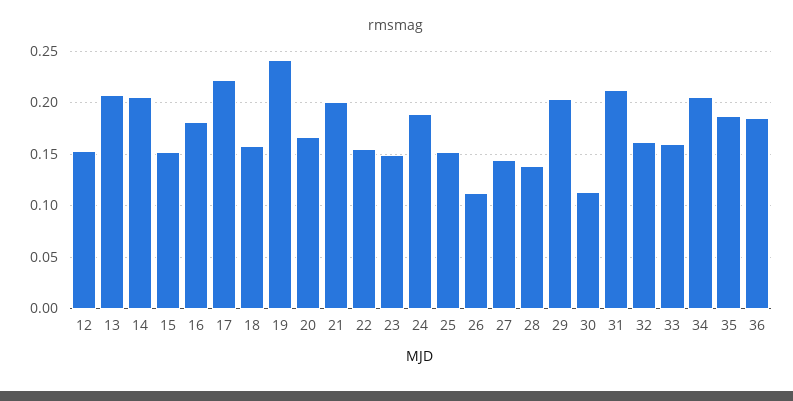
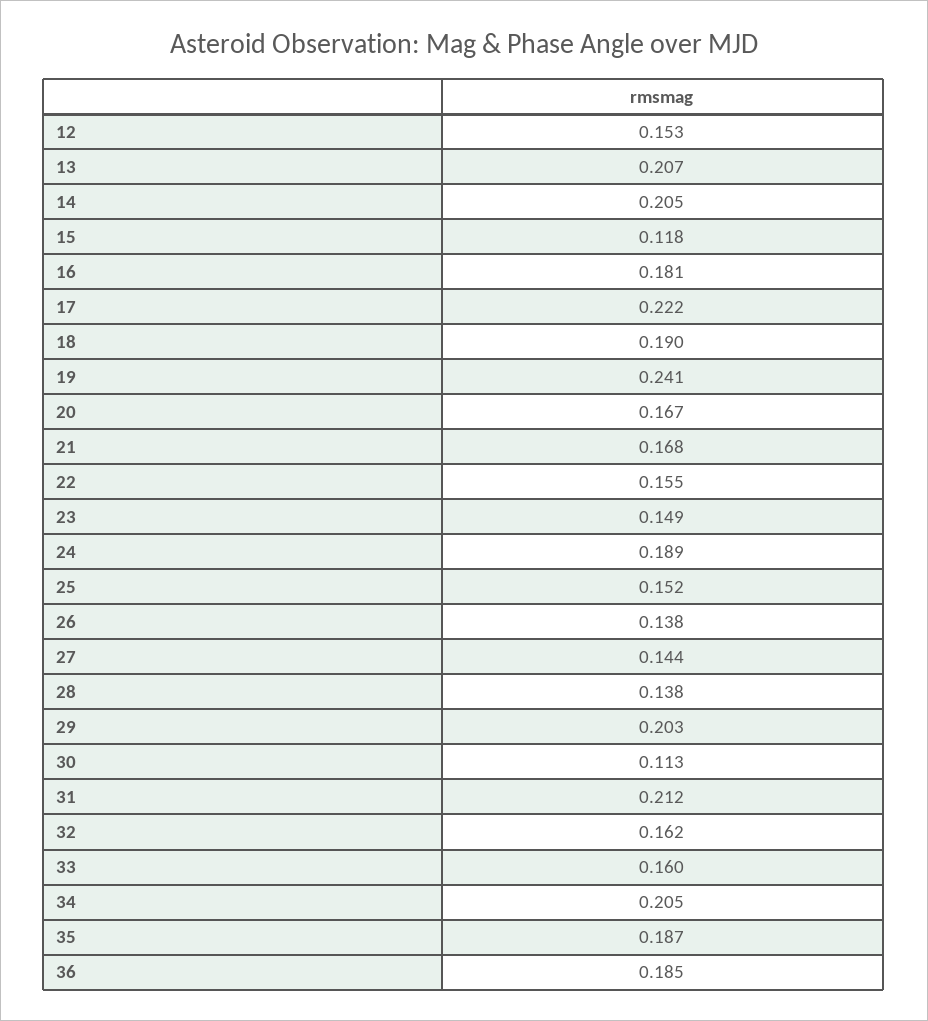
  {
    "12": 0.153,
    "13": 0.207,
    "14": 0.205,
-   "15": 0.15,
+   "15": 0.118,
    "16": 0.181,
    "17": 0.222,
-   "18": 0.16,
+   "18": 0.19,
    "19": 0.241,
    "20": 0.167,
-   "21": 0.2,
+   "21": 0.168,
    "22": 0.155,
    "23": 0.149,
    "24": 0.189,
    "25": 0.152,
-   "26": 0.11,
+   "26": 0.138,
    "27": 0.144,
    "28": 0.138,
    "29": 0.203,
    "30": 0.113,
    "31": 0.212,
    "32": 0.162,
    "33": 0.16,
    "34": 0.205,
    "35": 0.187,
    "36": 0.185
  }

